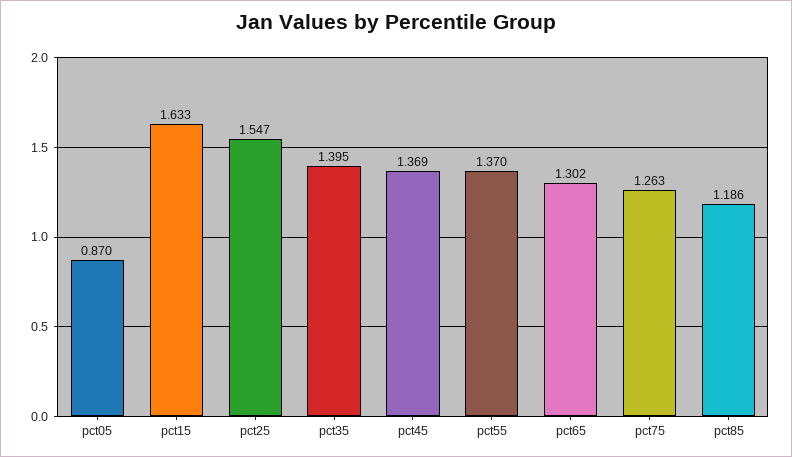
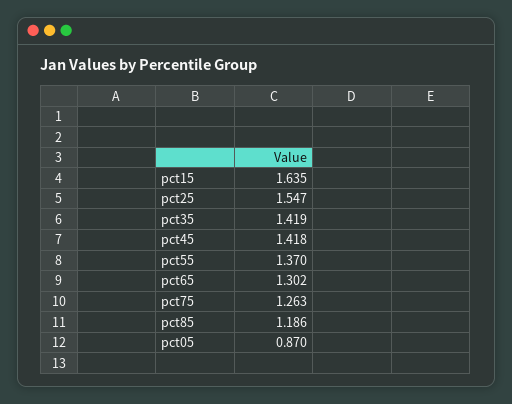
  {
    "pct05": 0.87,
-   "pct15": 1.633,
+   "pct15": 1.635,
    "pct25": 1.547,
-   "pct35": 1.395,
+   "pct35": 1.419,
-   "pct45": 1.369,
+   "pct45": 1.418,
    "pct55": 1.37,
    "pct65": 1.302,
    "pct75": 1.263,
    "pct85": 1.186
  }

